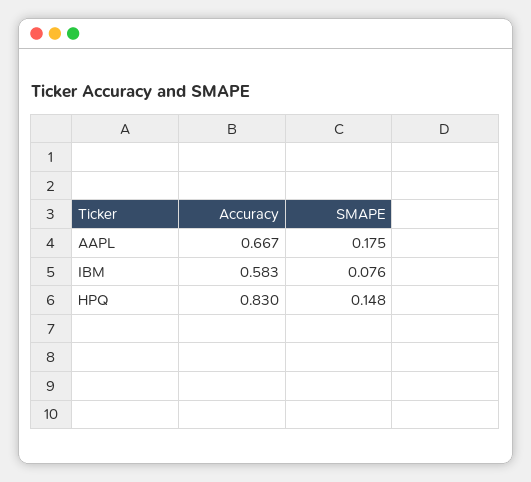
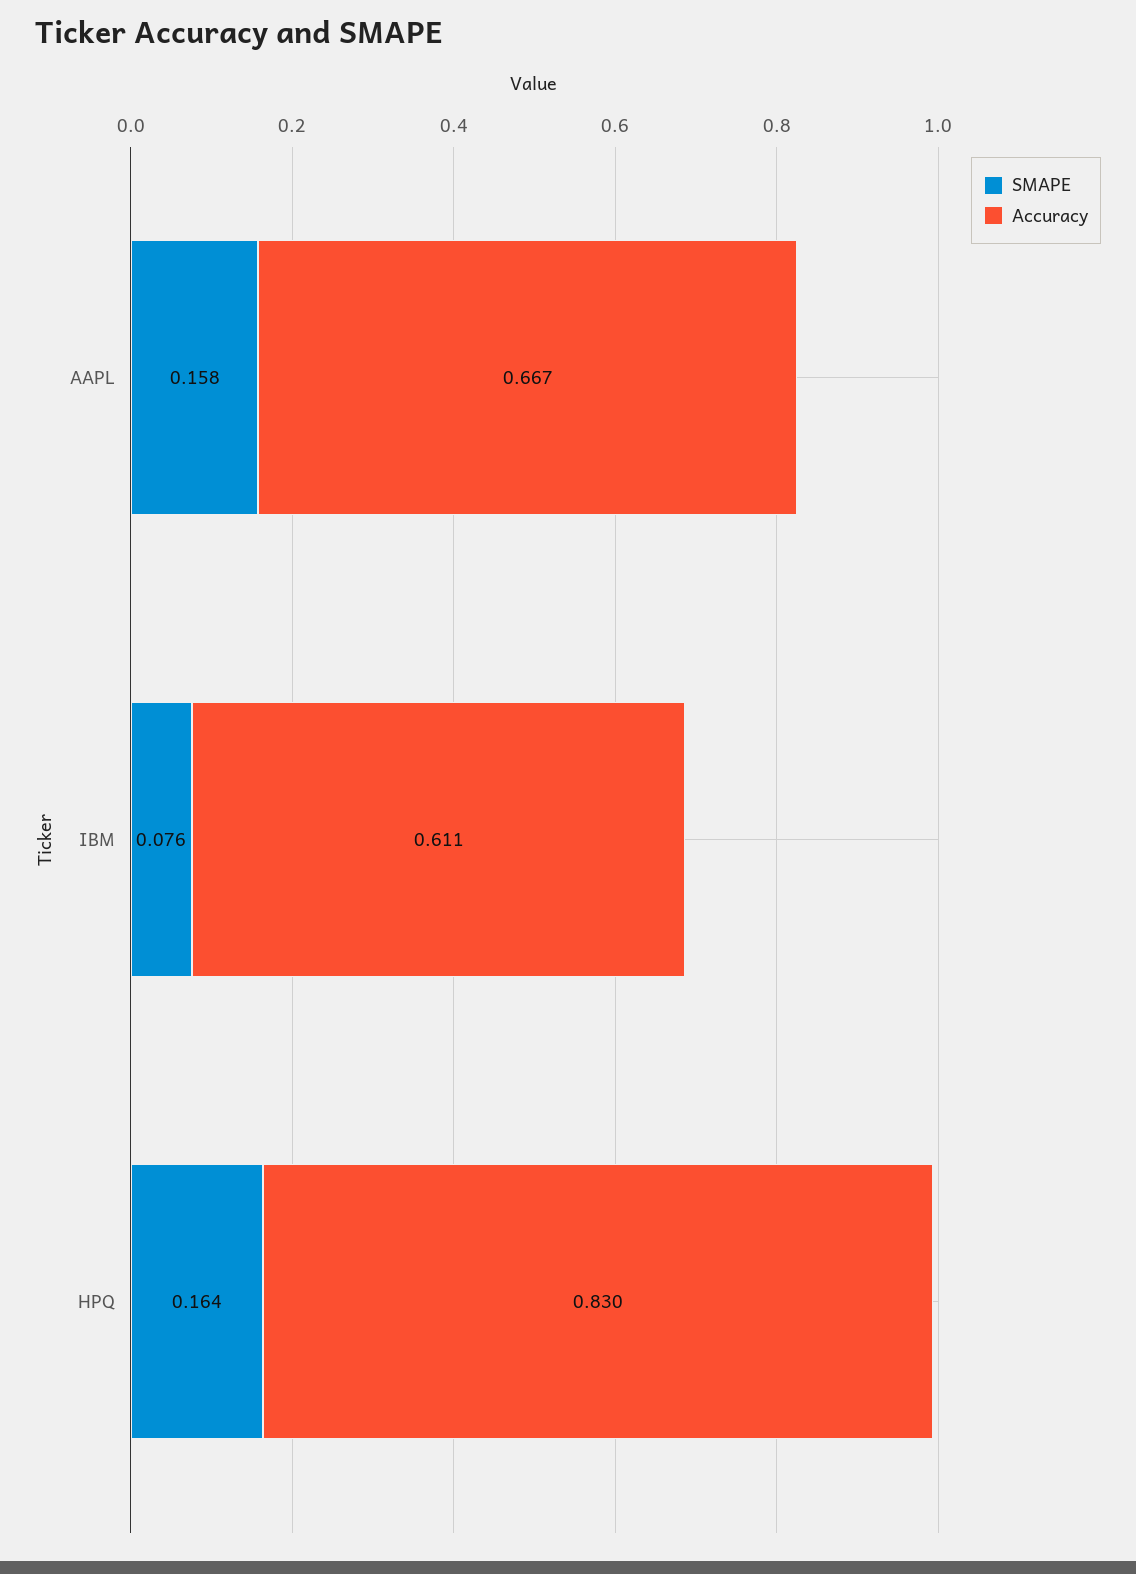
  {
    "Accuracy": {
      "AAPL": 0.667,
-     "IBM": 0.583,
+     "IBM": 0.611,
      "HPQ": 0.83
    },
    "SMAPE": {
-     "AAPL": 0.175,
+     "AAPL": 0.158,
      "IBM": 0.076,
-     "HPQ": 0.148
+     "HPQ": 0.164
    }
  }

